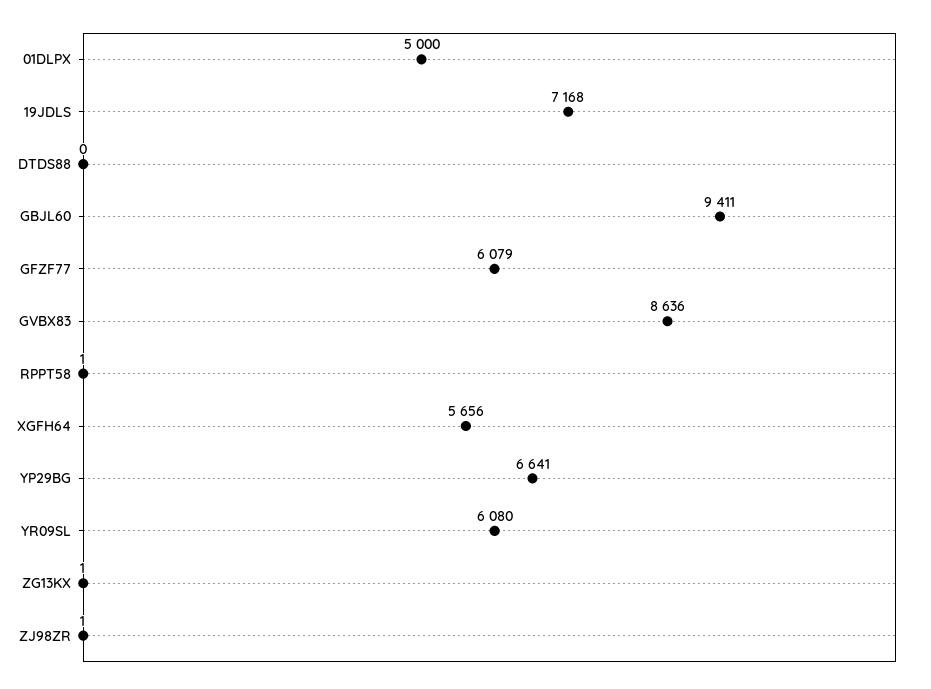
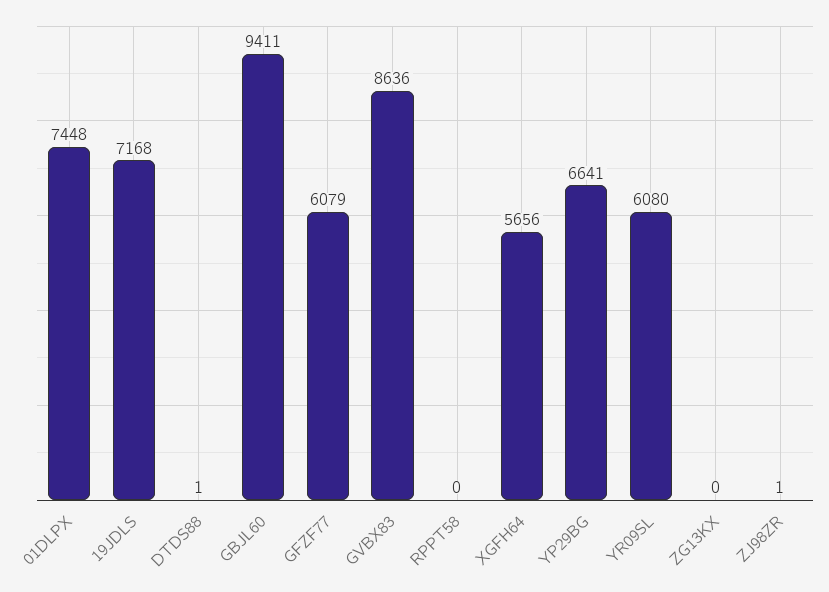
  {
-   "01DLPX": 5000,
+   "01DLPX": 7448,
    "19JDLS": 7168,
-   "DTDS88": 0,
+   "DTDS88": 1,
    "GBJL60": 9411,
    "GFZF77": 6079,
    "GVBX83": 8636,
-   "RPPT58": 1,
+   "RPPT58": 0,
    "XGFH64": 5656,
    "YP29BG": 6641,
    "YR09SL": 6080,
-   "ZG13KX": 1,
+   "ZG13KX": 0,
    "ZJ98ZR": 1
  }

